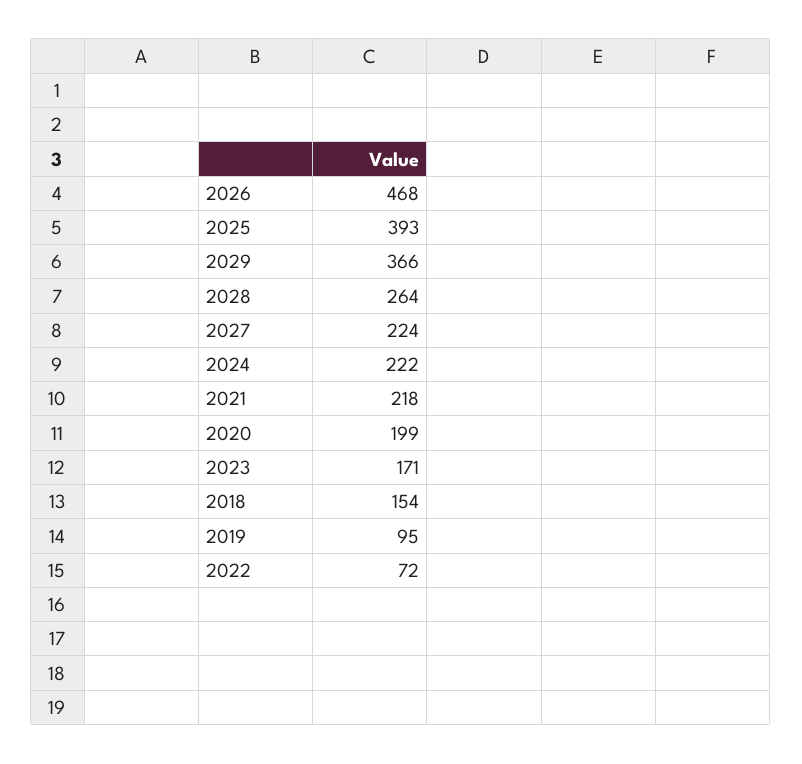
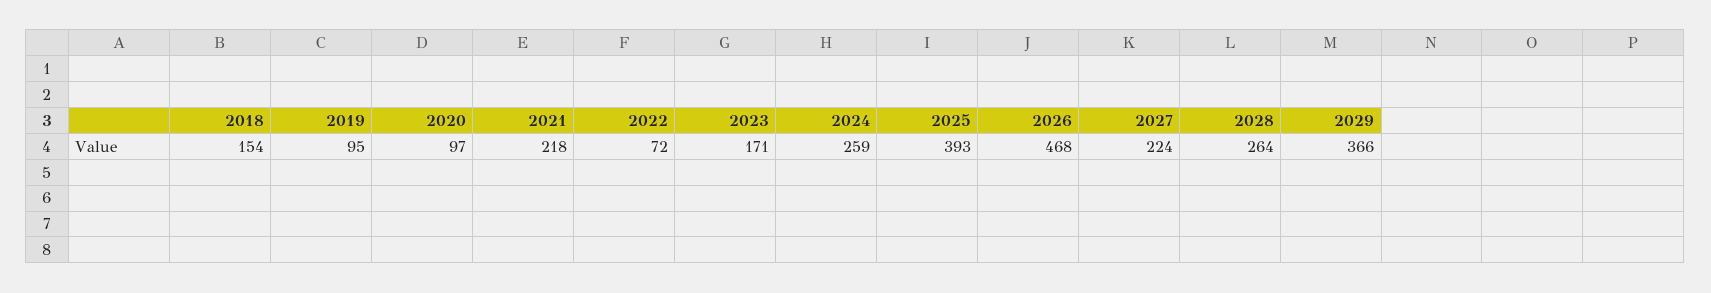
  {
    "2026": 468,
    "2025": 393,
    "2029": 366,
    "2028": 264,
    "2027": 224,
-   "2024": 222,
+   "2024": 259,
    "2021": 218,
-   "2020": 199,
+   "2020": 97,
    "2023": 171,
    "2018": 154,
    "2019": 95,
    "2022": 72
  }

